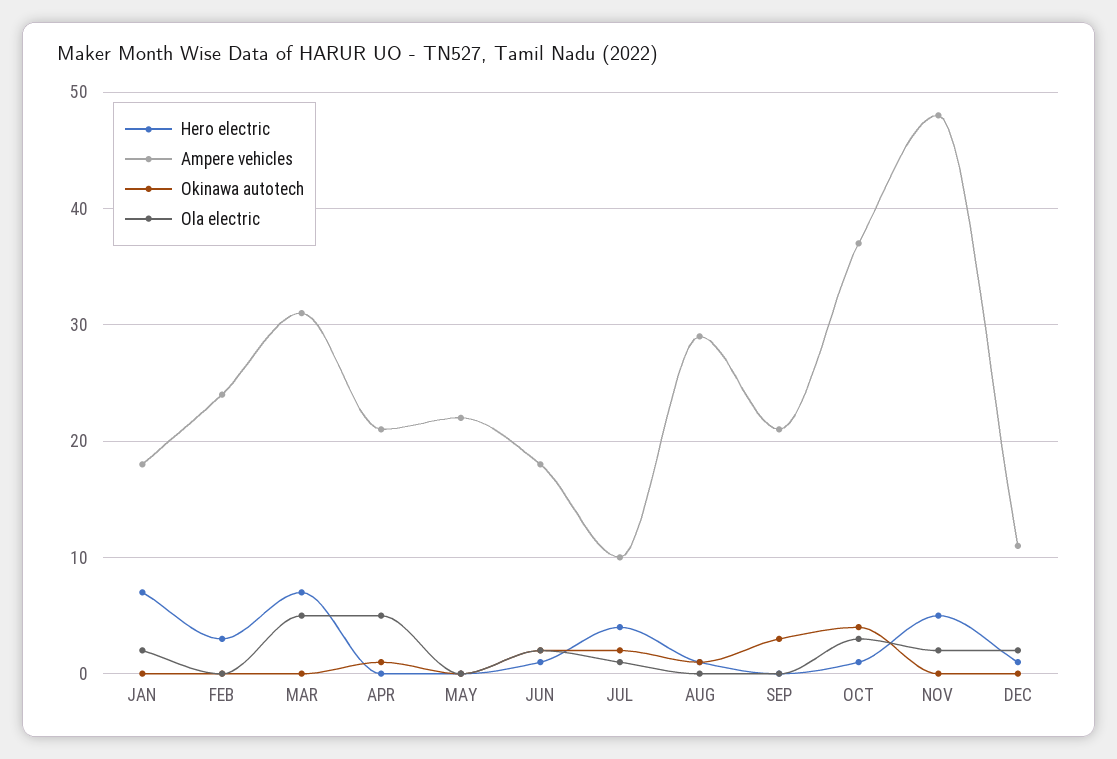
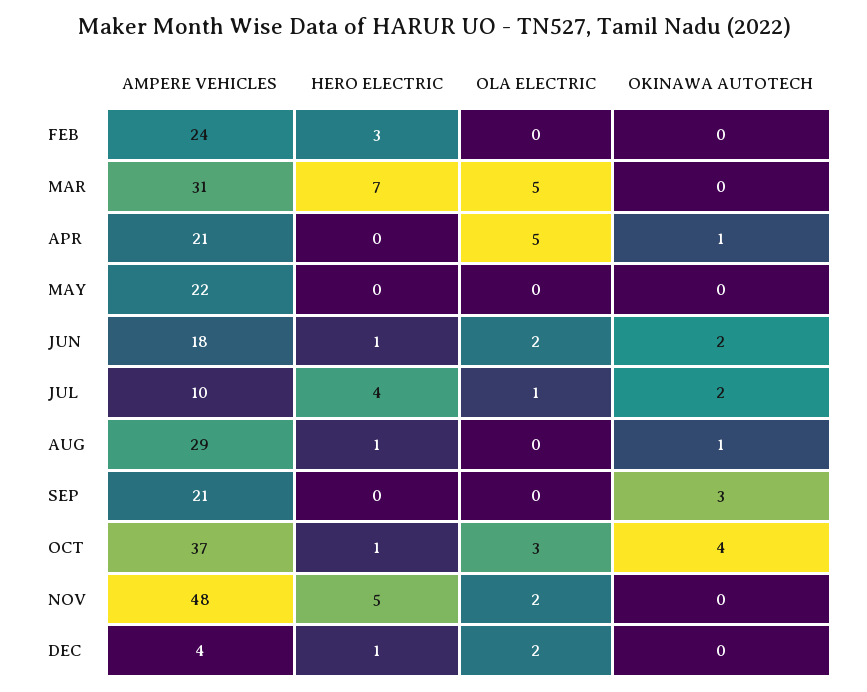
  {
    "Hero electric": {
-     "JAN": 7,
      "FEB": 3,
      "MAR": 7,
      "APR": 0,
      "MAY": 0,
      "JUN": 1,
      "JUL": 4,
      "AUG": 1,
      "SEP": 0,
      "OCT": 1,
      "NOV": 5,
      "DEC": 1
    },
    "Ampere vehicles": {
-     "JAN": 18,
      "FEB": 24,
      "MAR": 31,
      "APR": 21,
      "MAY": 22,
      "JUN": 18,
      "JUL": 10,
      "AUG": 29,
      "SEP": 21,
      "OCT": 37,
      "NOV": 48,
-     "DEC": 11
+     "DEC": 4
    },
    "Okinawa autotech": {
-     "JAN": 0,
      "FEB": 0,
      "MAR": 0,
      "APR": 1,
      "MAY": 0,
      "JUN": 2,
      "JUL": 2,
      "AUG": 1,
      "SEP": 3,
      "OCT": 4,
      "NOV": 0,
      "DEC": 0
    },
    "Ola electric": {
-     "JAN": 2,
      "FEB": 0,
      "MAR": 5,
      "APR": 5,
      "MAY": 0,
      "JUN": 2,
      "JUL": 1,
      "AUG": 0,
      "SEP": 0,
      "OCT": 3,
      "NOV": 2,
      "DEC": 2
    }
  }

